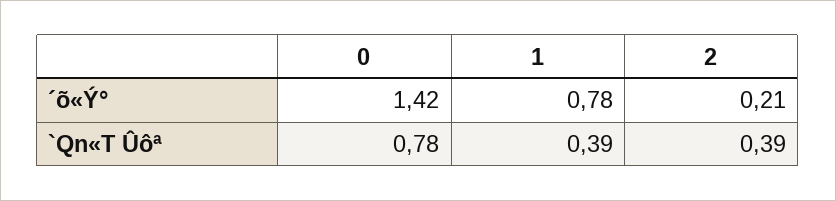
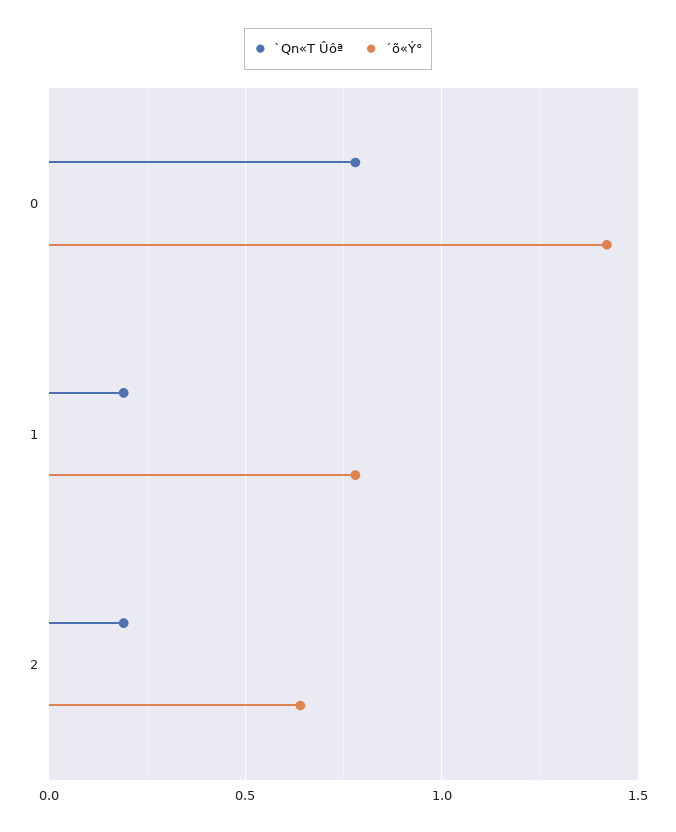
  {
    "´õ«Ý°": {
      "0": 1.42,
      "1": 0.78,
-     "2": 0.21
+     "2": 0.65
    },
    "`Qn«T Ûôª": {
      "0": 0.78,
-     "1": 0.39,
+     "1": 0.2,
-     "2": 0.39
+     "2": 0.2
    }
  }

